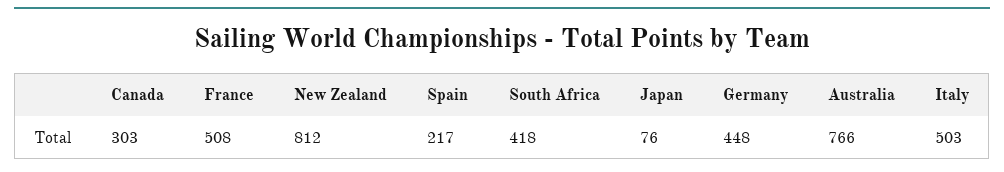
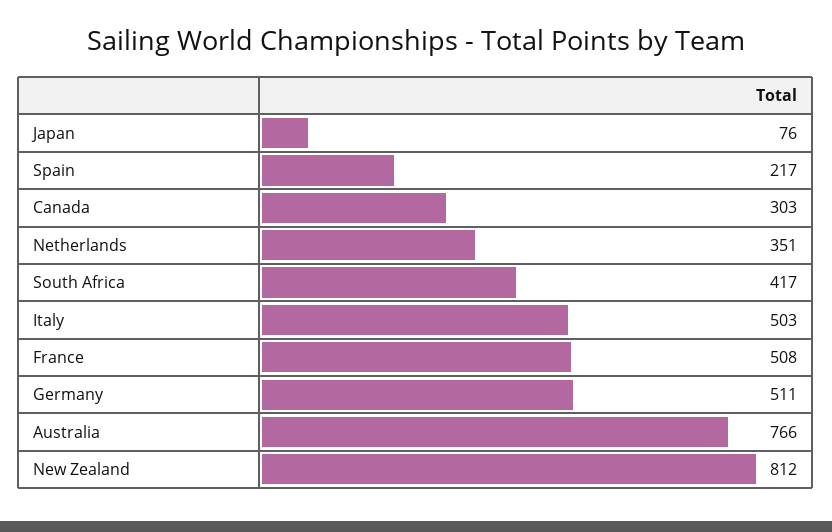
  {
    "Canada": 303,
    "France": 508,
    "New Zealand": 812,
    "Spain": 217,
-   "South Africa": 418,
+   "South Africa": 417,
    "Japan": 76,
-   "Germany": 448,
+   "Germany": 511,
    "Australia": 766,
-   "Italy": 503
+   "Italy": 503,
+   "Netherlands": 351
  }

